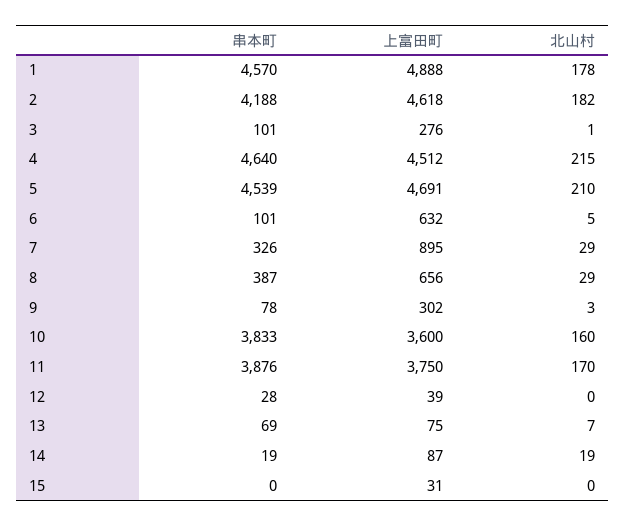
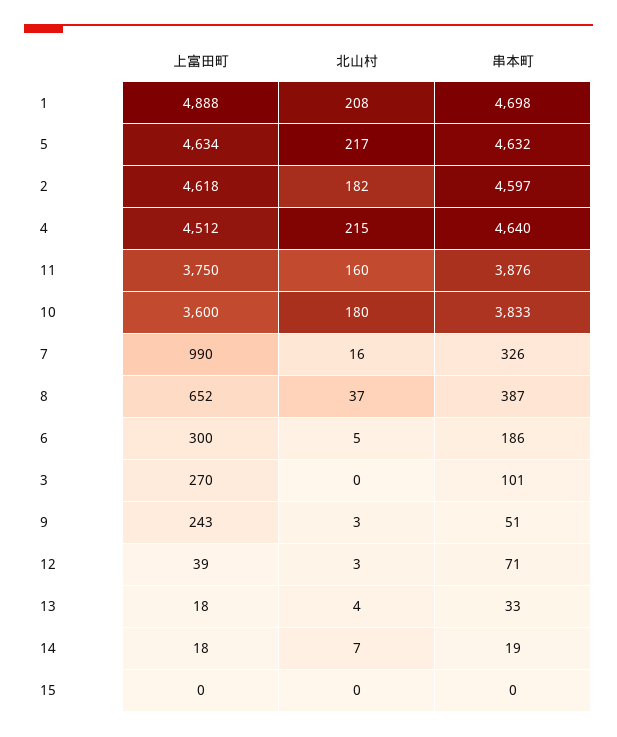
  {
    "串本町": {
-     "1": 4570,
+     "1": 4698,
-     "2": 4188,
+     "2": 4597,
      "3": 101,
      "4": 4640,
-     "5": 4539,
+     "5": 4632,
-     "6": 101,
+     "6": 186,
      "7": 326,
      "8": 387,
-     "9": 78,
+     "9": 51,
      "10": 3833,
      "11": 3876,
-     "12": 28,
+     "12": 71,
-     "13": 69,
+     "13": 33,
      "14": 19,
      "15": 0
    },
    "上富田町": {
      "1": 4888,
      "2": 4618,
-     "3": 276,
+     "3": 270,
      "4": 4512,
-     "5": 4691,
+     "5": 4634,
-     "6": 632,
+     "6": 300,
-     "7": 895,
+     "7": 990,
-     "8": 656,
+     "8": 652,
-     "9": 302,
+     "9": 243,
      "10": 3600,
      "11": 3750,
      "12": 39,
-     "13": 75,
+     "13": 18,
-     "14": 87,
+     "14": 18,
-     "15": 31
+     "15": 0
    },
    "北山村": {
-     "1": 178,
+     "1": 208,
      "2": 182,
-     "3": 1,
+     "3": 0,
      "4": 215,
-     "5": 210,
+     "5": 217,
      "6": 5,
-     "7": 29,
+     "7": 16,
-     "8": 29,
+     "8": 37,
      "9": 3,
-     "10": 160,
+     "10": 180,
-     "11": 170,
+     "11": 160,
-     "12": 0,
+     "12": 3,
-     "13": 7,
+     "13": 4,
-     "14": 19,
+     "14": 7,
      "15": 0
    }
  }

